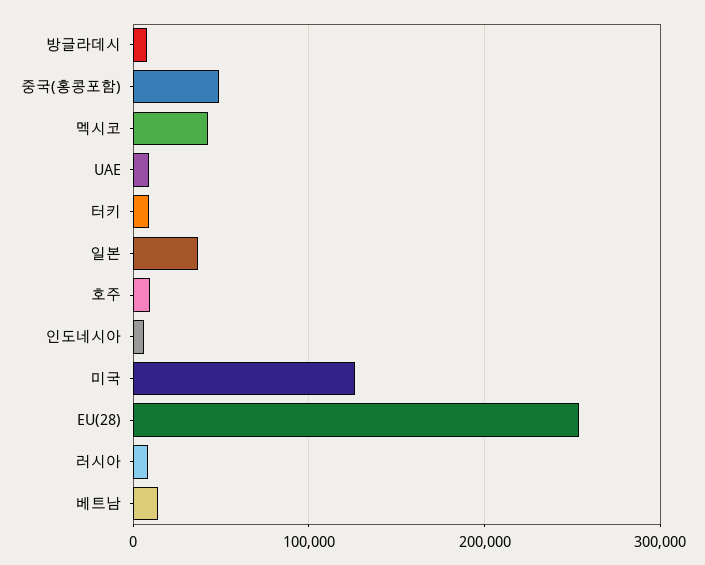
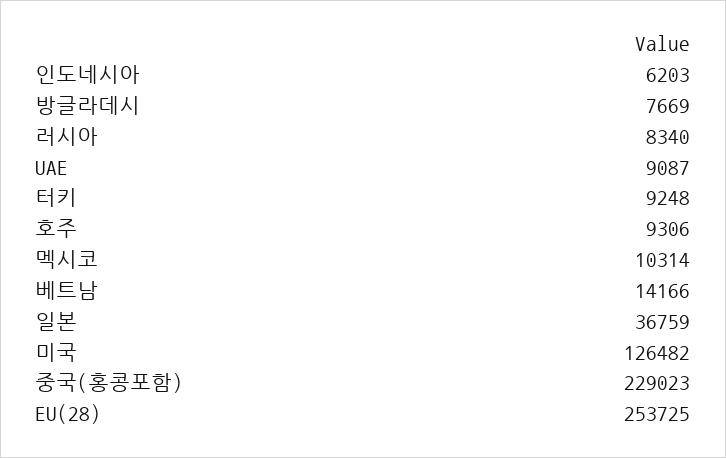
  {
    "방글라데시": 7669,
-   "중국(홍콩포함)": 50000,
+   "중국(홍콩포함)": 229023,
-   "멕시코": 40000,
+   "멕시코": 10314,
    "UAE": 9087,
    "터키": 9248,
    "일본": 36759,
    "호주": 9306,
    "인도네시아": 6203,
    "미국": 126482,
    "EU(28)": 253725,
    "러시아": 8340,
    "베트남": 14166
  }

